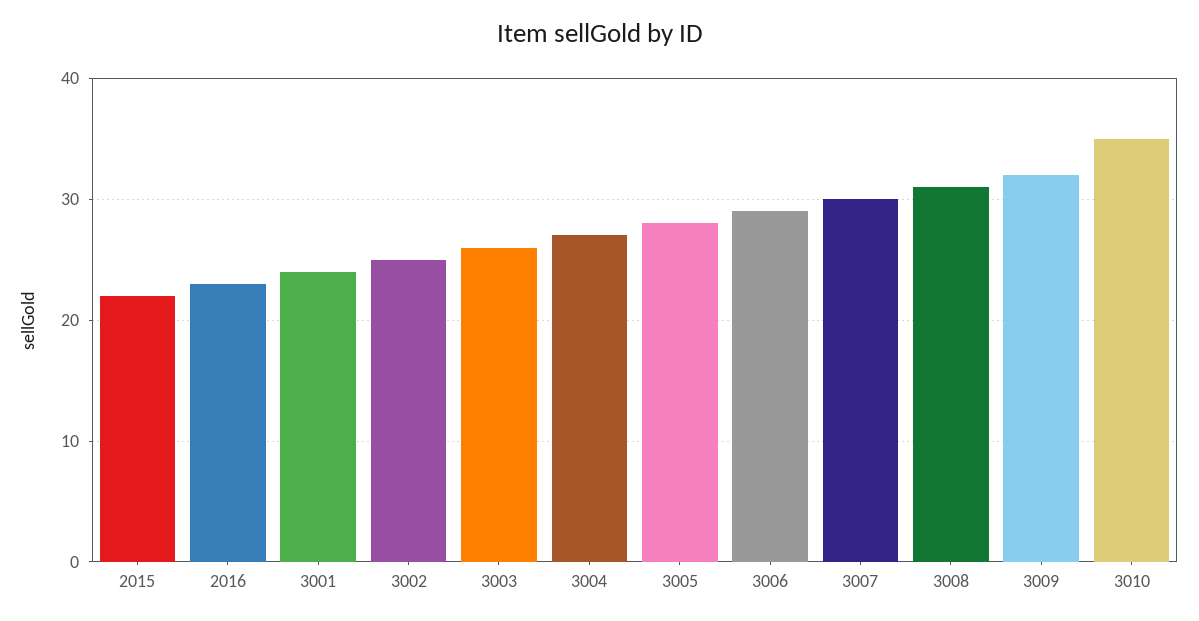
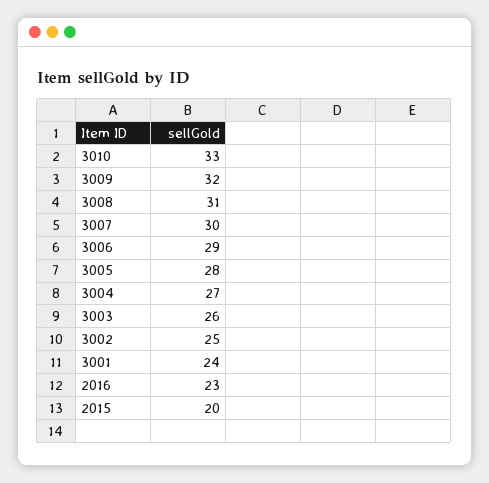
  {
-   "2015": 22,
+   "2015": 20,
    "2016": 23,
    "3001": 24,
    "3002": 25,
    "3003": 26,
    "3004": 27,
    "3005": 28,
    "3006": 29,
    "3007": 30,
    "3008": 31,
    "3009": 32,
-   "3010": 35
+   "3010": 33
  }

